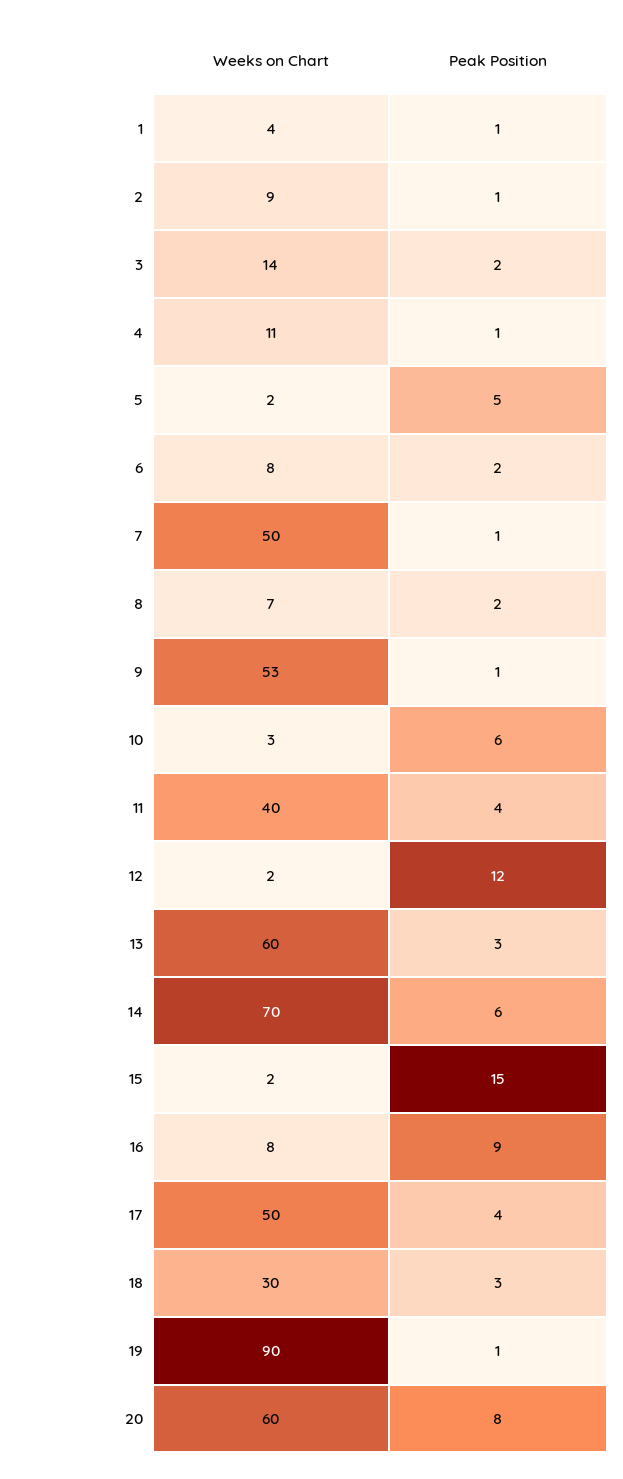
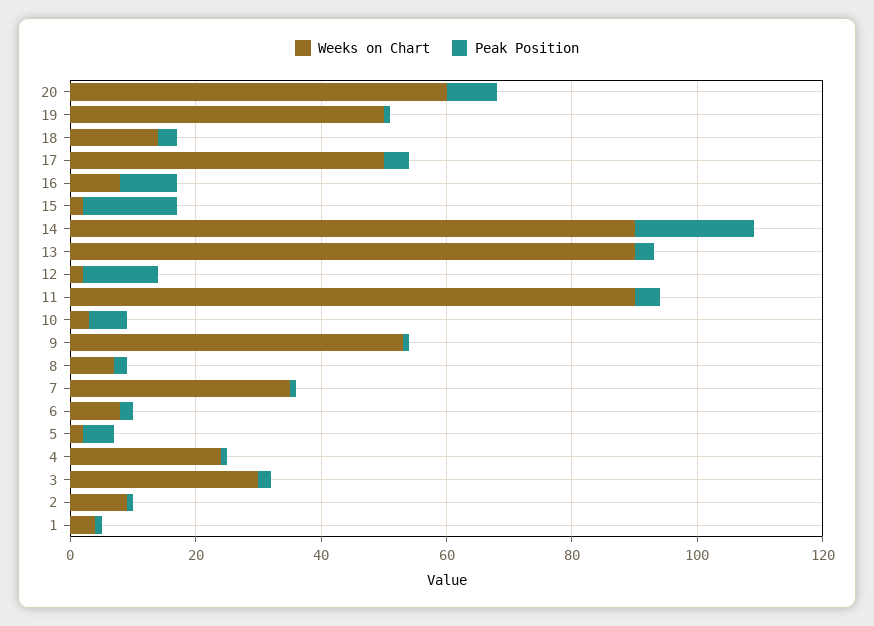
  {
    "Weeks on Chart": {
      "1": 4,
      "2": 9,
-     "3": 14,
+     "3": 30,
-     "4": 11,
+     "4": 25,
      "5": 2,
      "6": 8,
-     "7": 50,
+     "7": 35,
      "8": 7,
      "9": 53,
      "10": 3,
-     "11": 40,
+     "11": 90,
      "12": 2,
-     "13": 60,
+     "13": 90,
-     "14": 70,
+     "14": 90,
      "15": 2,
      "16": 8,
      "17": 50,
-     "18": 30,
+     "18": 15,
-     "19": 90,
+     "19": 50,
      "20": 60
    },
    "Peak Position": {
      "1": 1,
      "2": 1,
      "3": 2,
      "4": 1,
      "5": 5,
      "6": 2,
      "7": 1,
      "8": 2,
      "9": 1,
      "10": 6,
      "11": 4,
      "12": 12,
      "13": 3,
-     "14": 6,
+     "14": 20,
      "15": 15,
      "16": 9,
      "17": 4,
      "18": 3,
      "19": 1,
      "20": 8
    }
  }

